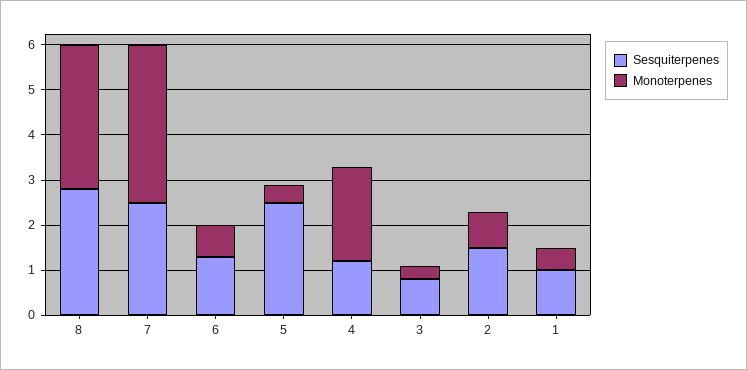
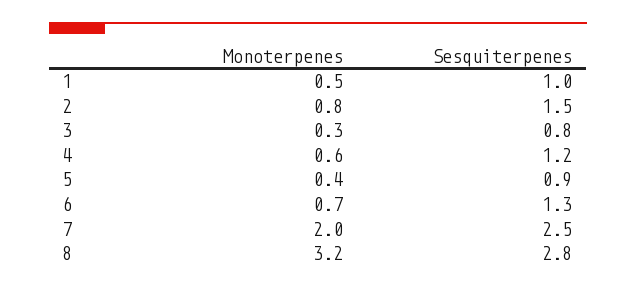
  {
    "Sesquiterpenes": {
      "8": 2.8,
      "7": 2.5,
      "6": 1.3,
-     "5": 2.5,
+     "5": 0.9,
      "4": 1.2,
      "3": 0.8,
      "2": 1.5,
      "1": 1
    },
    "Monoterpenes": {
      "8": 3.2,
-     "7": 3.5,
+     "7": 2,
      "6": 0.7,
      "5": 0.4,
-     "4": 2,
+     "4": 0.6,
      "3": 0.3,
      "2": 0.8,
      "1": 0.5
    }
  }

